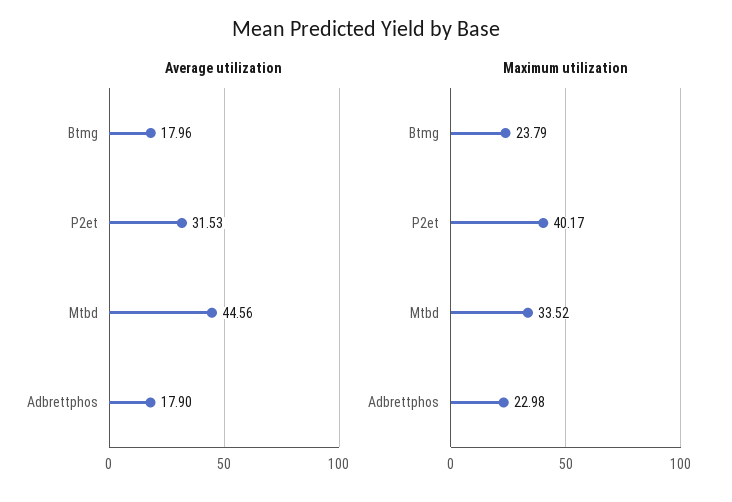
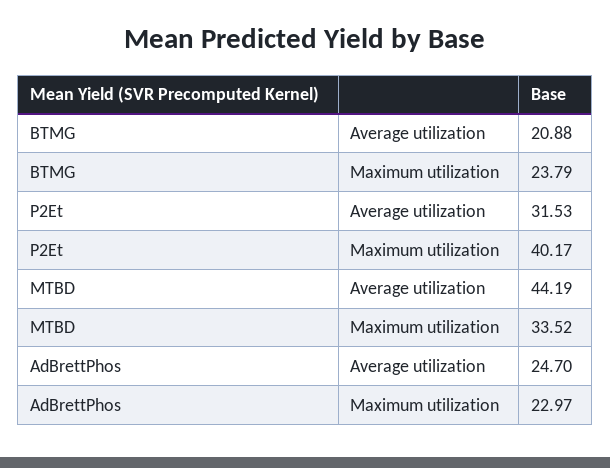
  {
    "Average utilization": {
-     "Btmg": 17.96,
+     "Btmg": 20.88,
      "P2et": 31.53,
-     "Mtbd": 44.56,
+     "Mtbd": 44.19,
-     "Adbrettphos": 17.9
+     "Adbrettphos": 24.7
    },
    "Maximum utilization": {
      "Btmg": 23.79,
      "P2et": 40.17,
      "Mtbd": 33.52,
-     "Adbrettphos": 22.98
+     "Adbrettphos": 22.97
    }
  }

